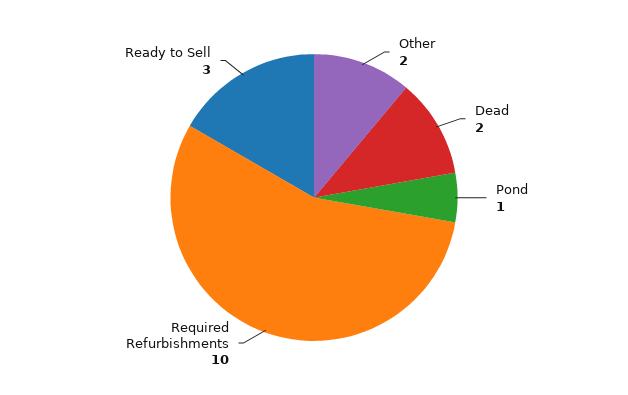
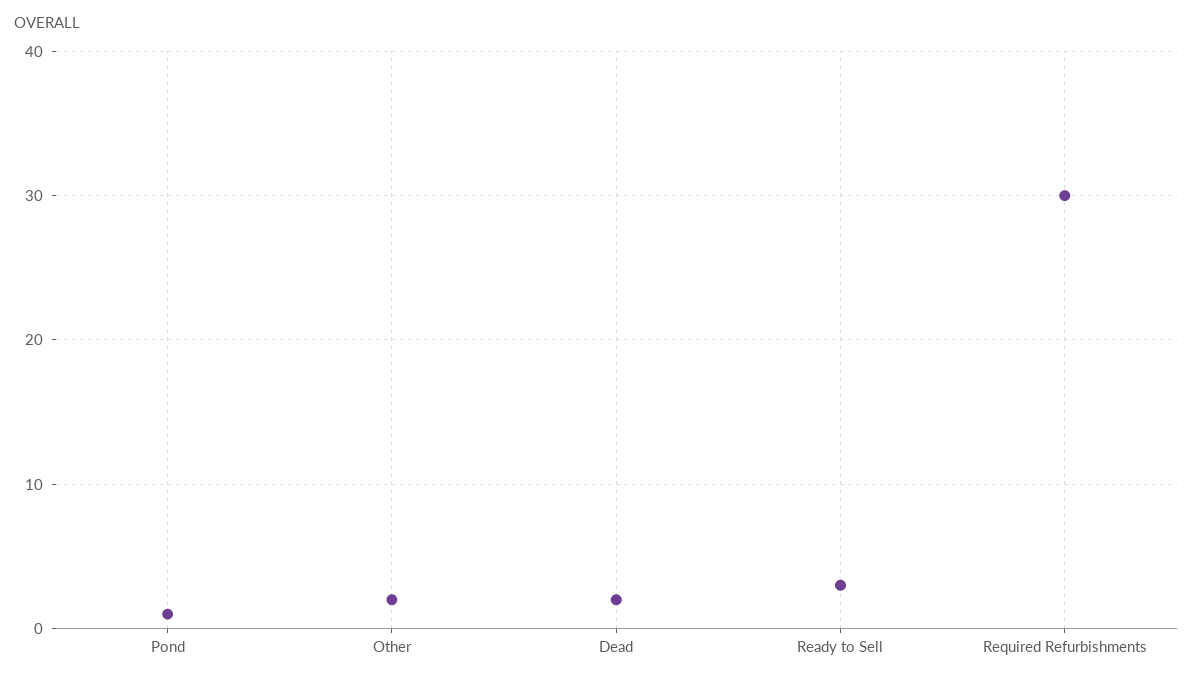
  {
    "Other": 2,
    "Dead": 2,
    "Pond": 1,
-   "Required Refurbishments": 10,
+   "Required Refurbishments": 30,
    "Ready to Sell": 3
  }

